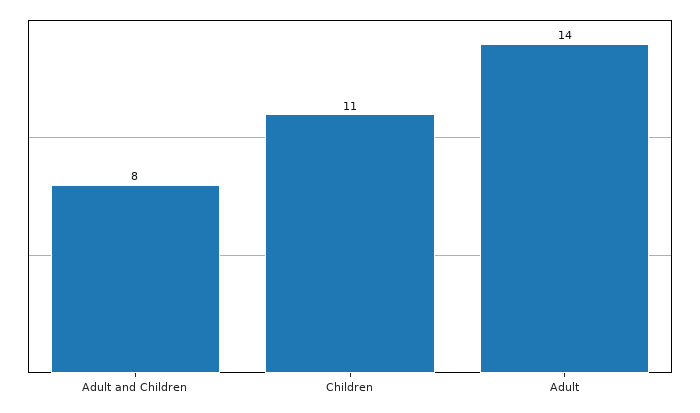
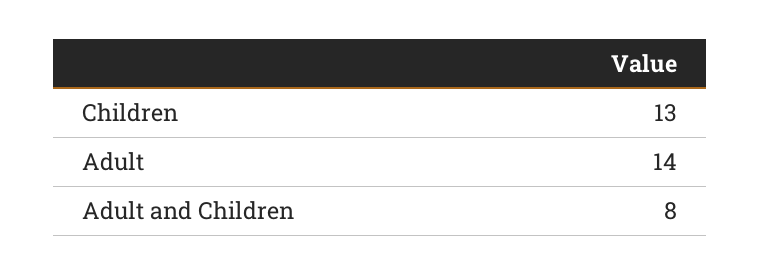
  {
    "Adult and Children": 8,
-   "Children": 11,
+   "Children": 13,
    "Adult": 14
  }

